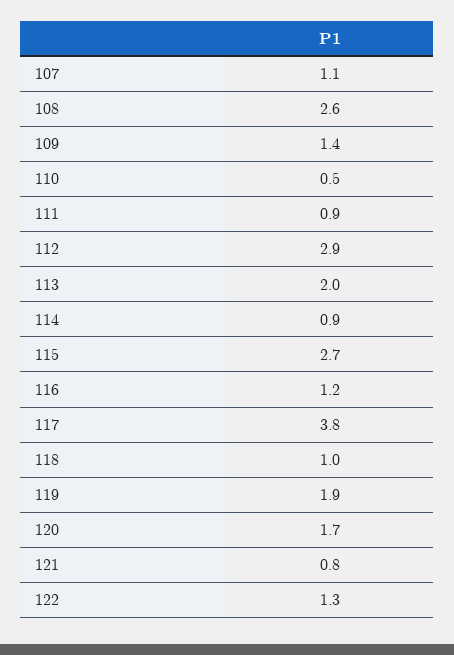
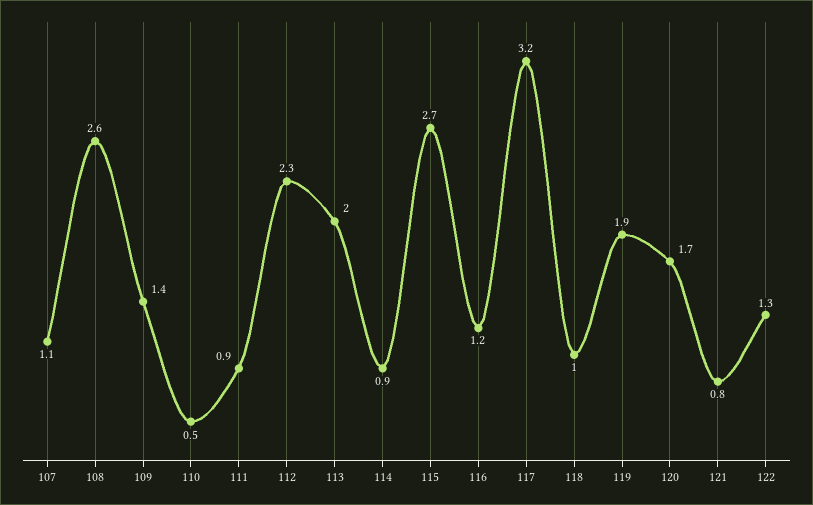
  {
    "107": 1.1,
    "108": 2.6,
    "109": 1.4,
    "110": 0.5,
    "111": 0.9,
-   "112": 2.9,
+   "112": 2.3,
    "113": 2,
    "114": 0.9,
    "115": 2.7,
    "116": 1.2,
-   "117": 3.8,
+   "117": 3.2,
    "118": 1,
    "119": 1.9,
    "120": 1.7,
    "121": 0.8,
    "122": 1.3
  }

